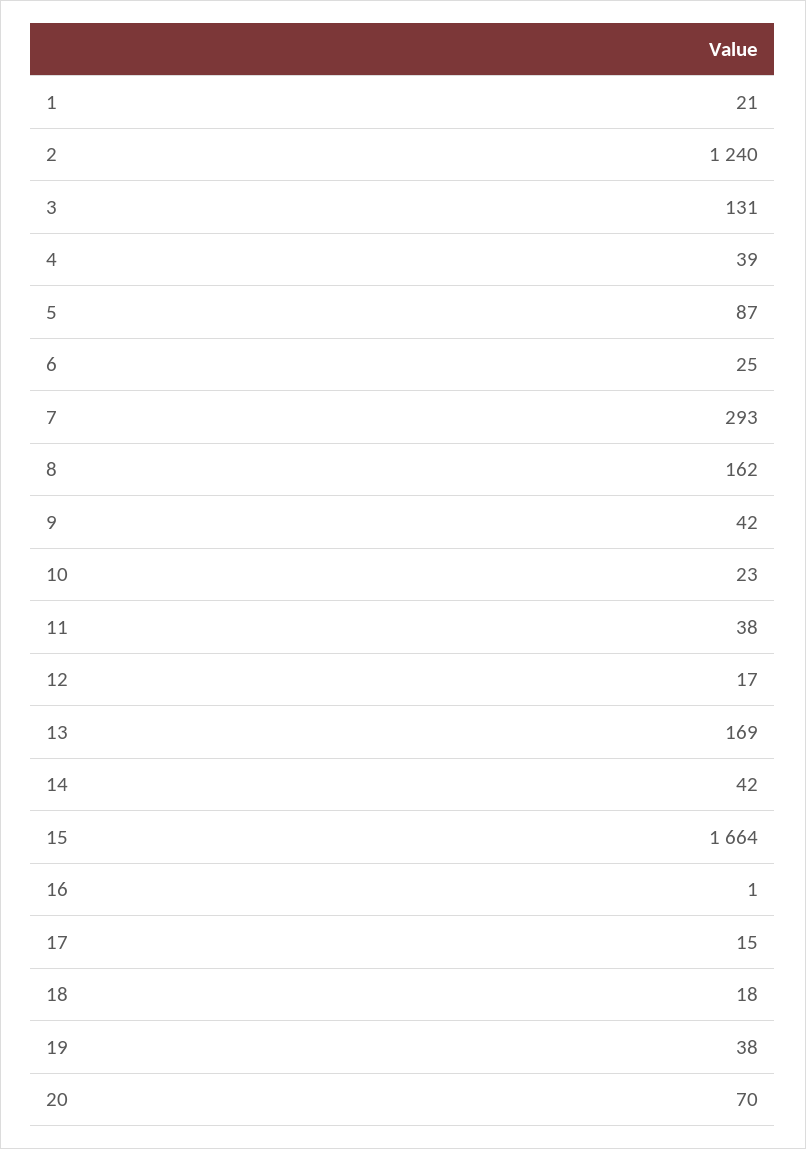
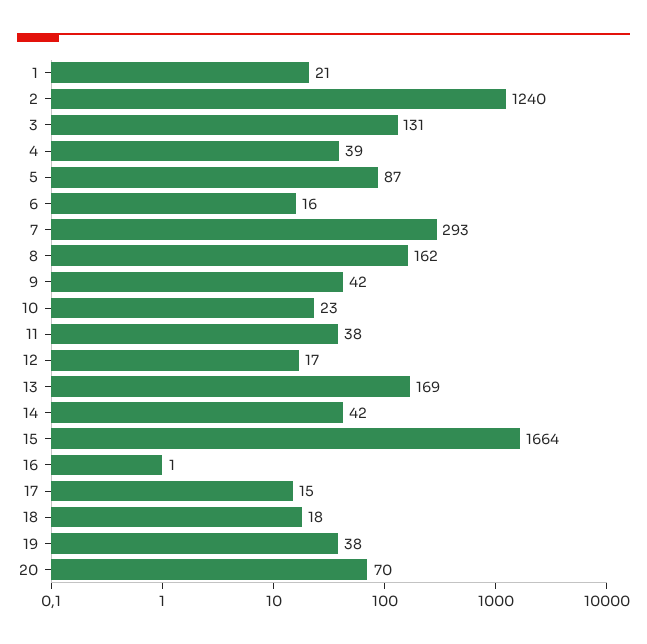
  {
    "1": 21,
    "2": 1240,
    "3": 131,
    "4": 39,
    "5": 87,
-   "6": 25,
+   "6": 16,
    "7": 293,
    "8": 162,
    "9": 42,
    "10": 23,
    "11": 38,
    "12": 17,
    "13": 169,
    "14": 42,
    "15": 1664,
    "16": 1,
    "17": 15,
    "18": 18,
    "19": 38,
    "20": 70
  }

